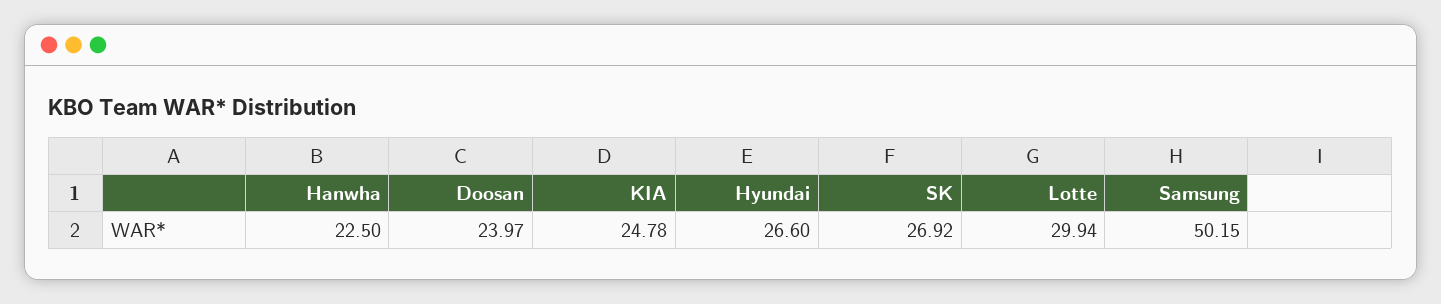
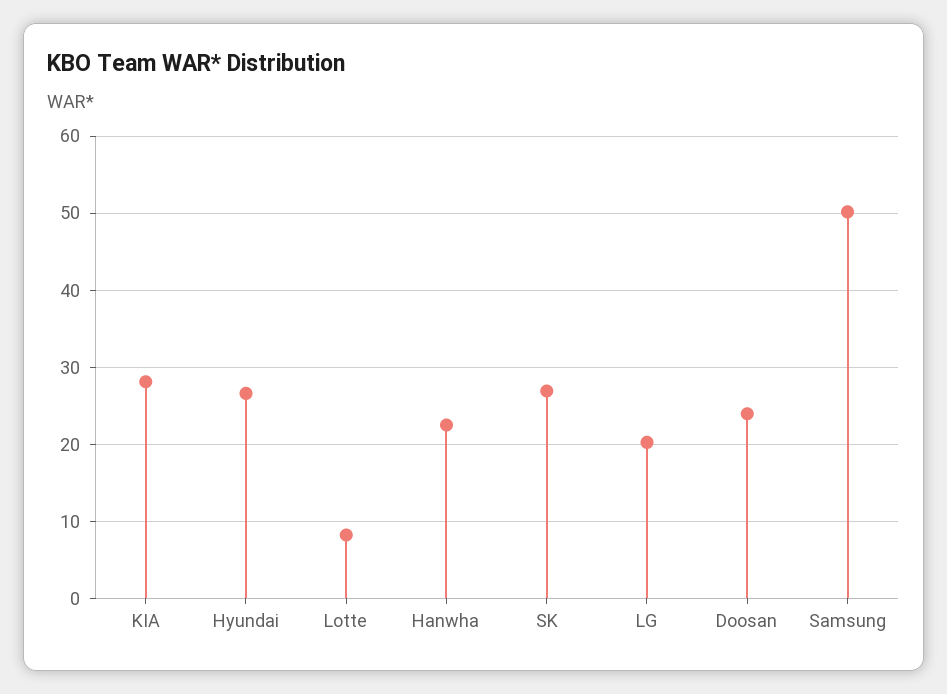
  {
    "Hanwha": 22.5,
    "Doosan": 23.97,
-   "KIA": 24.78,
+   "KIA": 28,
    "Hyundai": 26.6,
    "SK": 26.92,
-   "Lotte": 29.94,
+   "Lotte": 8,
-   "Samsung": 50.15
+   "Samsung": 50.15,
+   "LG": 20
  }

